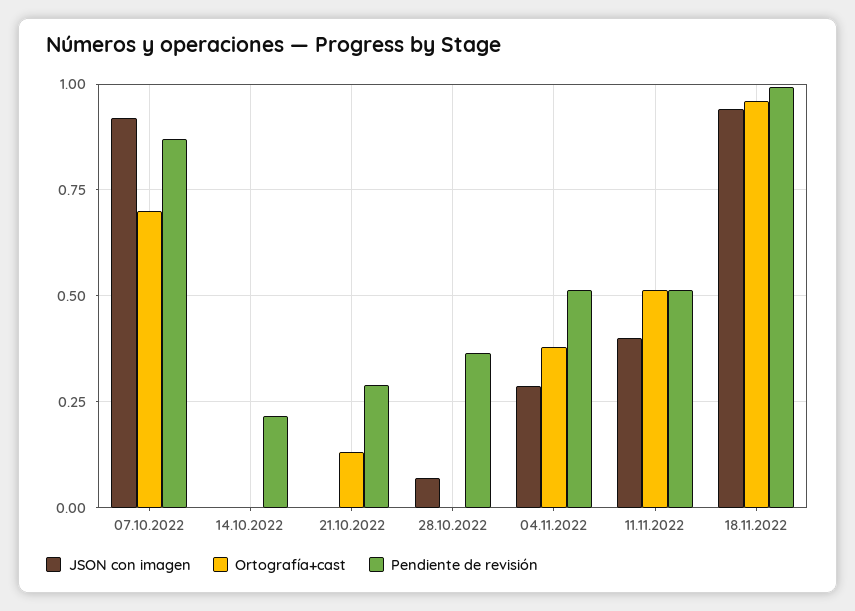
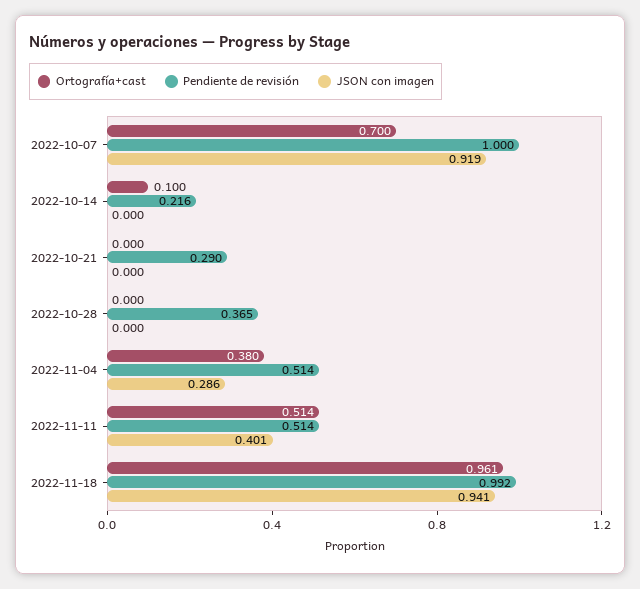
  {
    "JSON con imagen": {
      "07.10.2022": 0.919,
      "14.10.2022": 0,
      "21.10.2022": 0,
-     "28.10.2022": 0.075,
+     "28.10.2022": 0,
      "04.11.2022": 0.286,
      "11.11.2022": 0.401,
      "18.11.2022": 0.941
    },
    "Ortografía+cast": {
      "07.10.2022": 0.7,
-     "14.10.2022": 0,
+     "14.10.2022": 0.1,
-     "21.10.2022": 0.125,
+     "21.10.2022": 0,
      "28.10.2022": 0,
      "04.11.2022": 0.38,
      "11.11.2022": 0.514,
      "18.11.2022": 0.961
    },
    "Pendiente de revisión": {
-     "07.10.2022": 0.875,
+     "07.10.2022": 1,
      "14.10.2022": 0.216,
      "21.10.2022": 0.29,
      "28.10.2022": 0.365,
      "04.11.2022": 0.514,
      "11.11.2022": 0.514,
      "18.11.2022": 0.992
    }
  }

